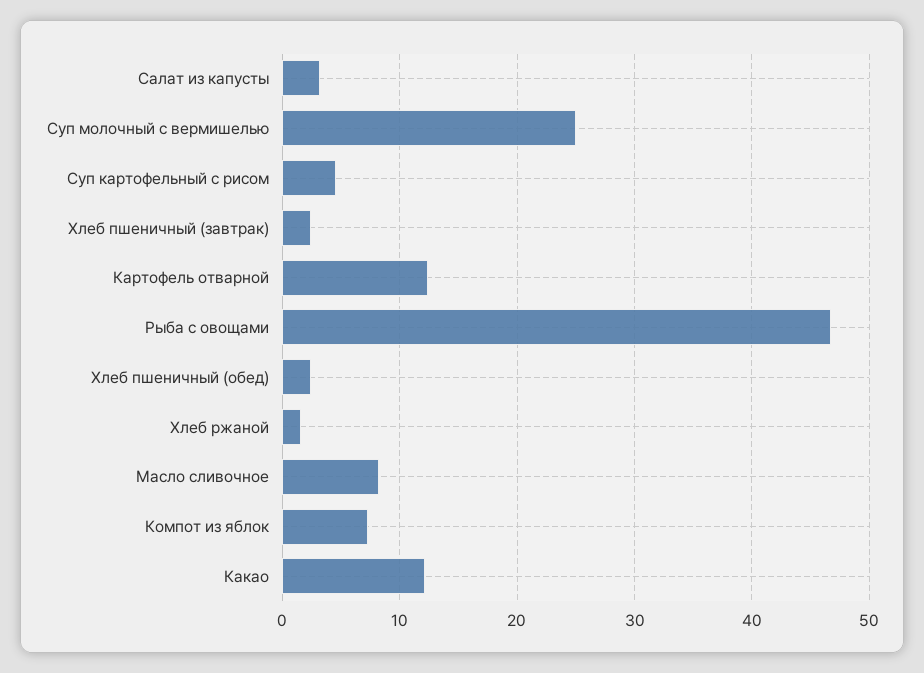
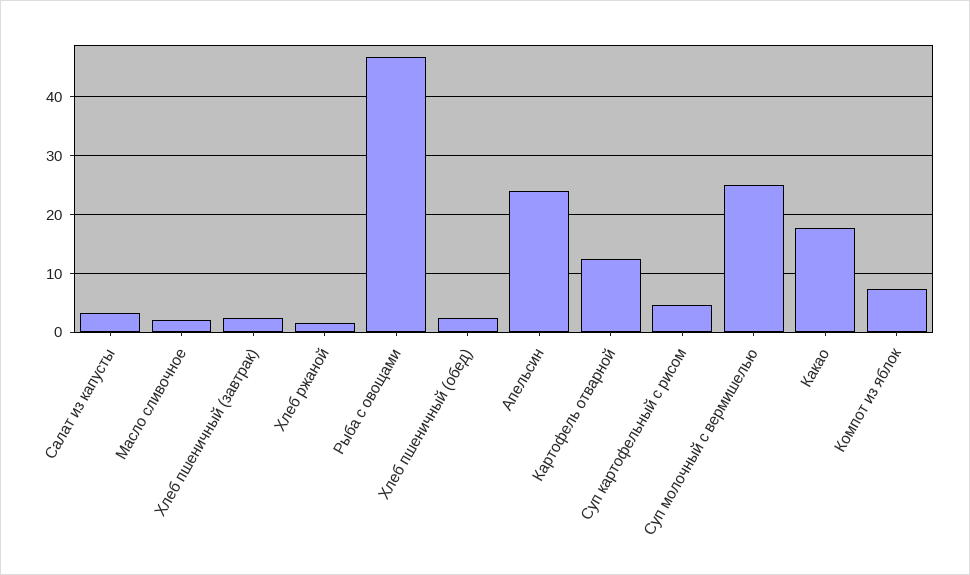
  {
    "Салат из капусты": 3,
    "Суп молочный с вермишелью": 25,
    "Суп картофельный с рисом": 5,
    "Хлеб пшеничный (завтрак)": 2,
    "Картофель отварной": 12,
    "Рыба с овощами": 47,
    "Хлеб пшеничный (обед)": 2,
    "Хлеб ржаной": 2,
-   "Масло сливочное": 8,
+   "Масло сливочное": 2,
    "Компот из яблок": 7,
-   "Какао": 12
+   "Какао": 18,
+   "Апельсин": 24
  }

